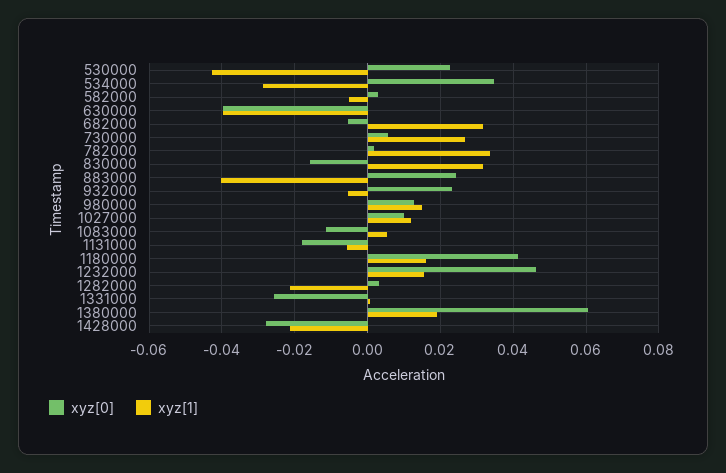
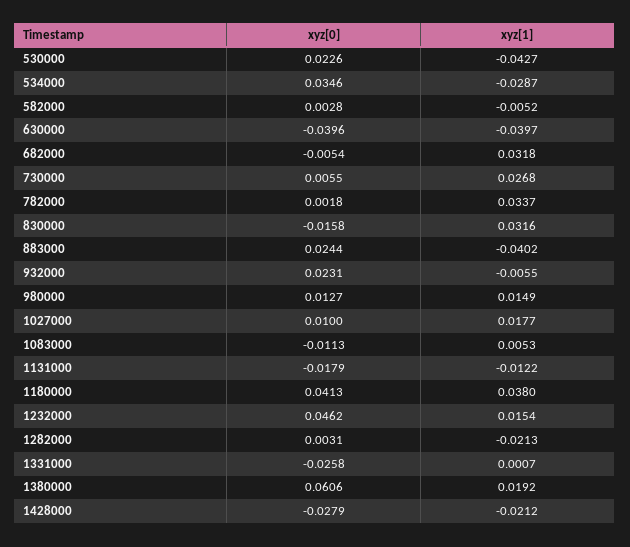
  {
    "xyz[0]": {
      "530000": 0.0226,
      "534000": 0.0346,
      "582000": 0.0028,
      "630000": -0.0396,
      "682000": -0.0054,
      "730000": 0.0055,
      "782000": 0.0018,
      "830000": -0.0158,
      "883000": 0.0244,
      "932000": 0.0231,
      "980000": 0.0127,
      "1027000": 0.01,
      "1083000": -0.0113,
      "1131000": -0.0179,
      "1180000": 0.0413,
      "1232000": 0.0462,
      "1282000": 0.0031,
      "1331000": -0.0258,
      "1380000": 0.0606,
      "1428000": -0.0279
    },
    "xyz[1]": {
      "530000": -0.0427,
      "534000": -0.0287,
      "582000": -0.0052,
      "630000": -0.0397,
      "682000": 0.0318,
      "730000": 0.0268,
      "782000": 0.0337,
      "830000": 0.0316,
      "883000": -0.0402,
      "932000": -0.0055,
      "980000": 0.0149,
-     "1027000": 0.012,
+     "1027000": 0.0177,
      "1083000": 0.0053,
-     "1131000": -0.006,
+     "1131000": -0.0122,
-     "1180000": 0.016,
+     "1180000": 0.038,
      "1232000": 0.0154,
      "1282000": -0.0213,
      "1331000": 0.0007,
      "1380000": 0.0192,
      "1428000": -0.0212
    }
  }

